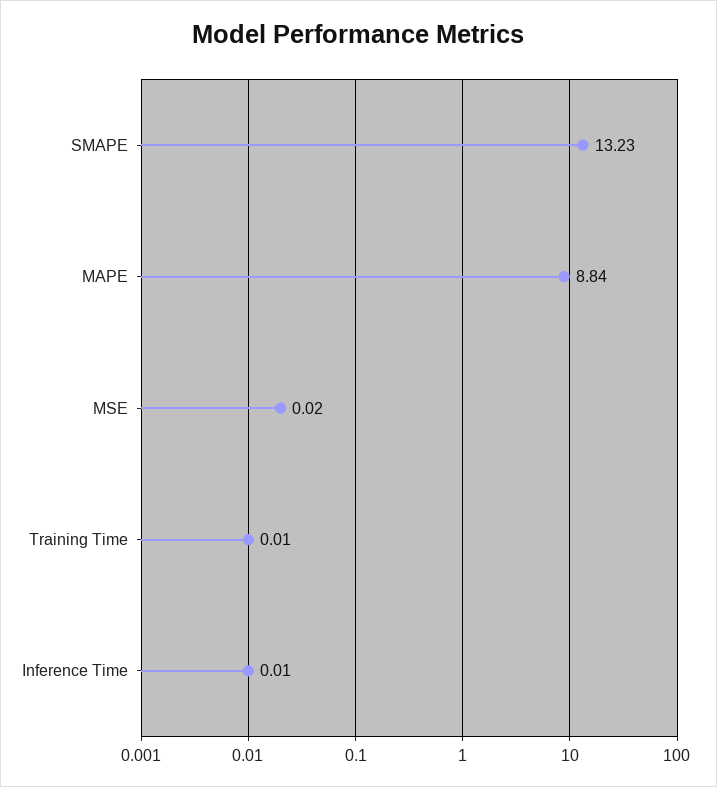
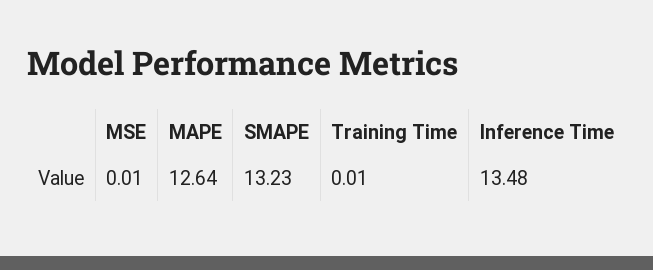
  {
    "SMAPE": 13.23,
-   "MAPE": 8.84,
+   "MAPE": 12.64,
-   "MSE": 0.02,
+   "MSE": 0.01,
    "Training Time": 0.01,
-   "Inference Time": 0.01
+   "Inference Time": 13.48
  }

